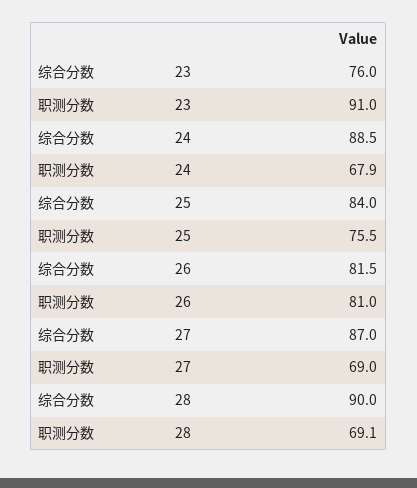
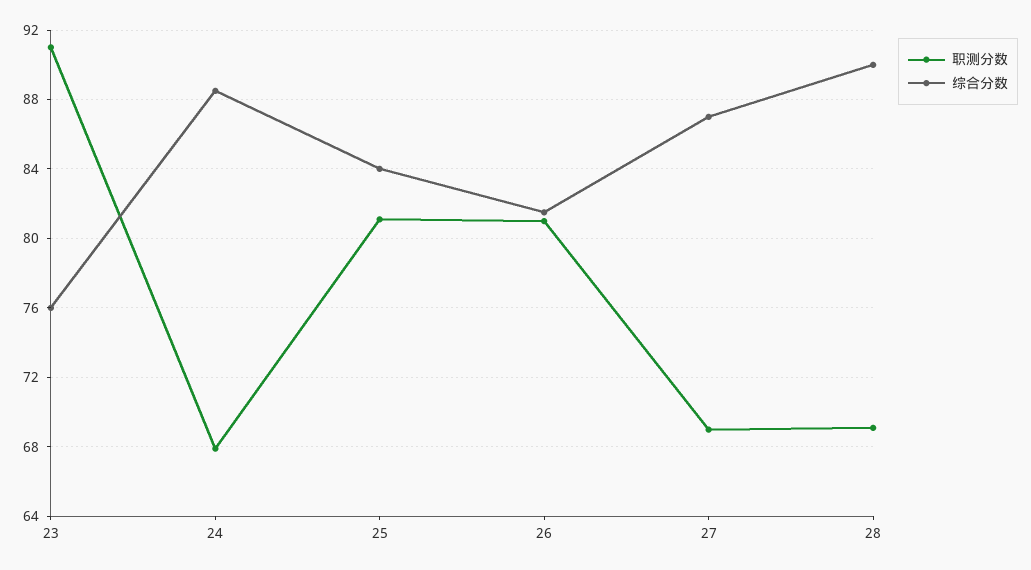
  {
    "综合分数": {
      "23": 76,
      "24": 88.5,
      "25": 84,
      "26": 81.5,
      "27": 87,
      "28": 90
    },
    "职测分数": {
      "23": 91,
      "24": 67.9,
-     "25": 75.5,
+     "25": 81,
      "26": 81,
      "27": 69,
      "28": 69.1
    }
  }

